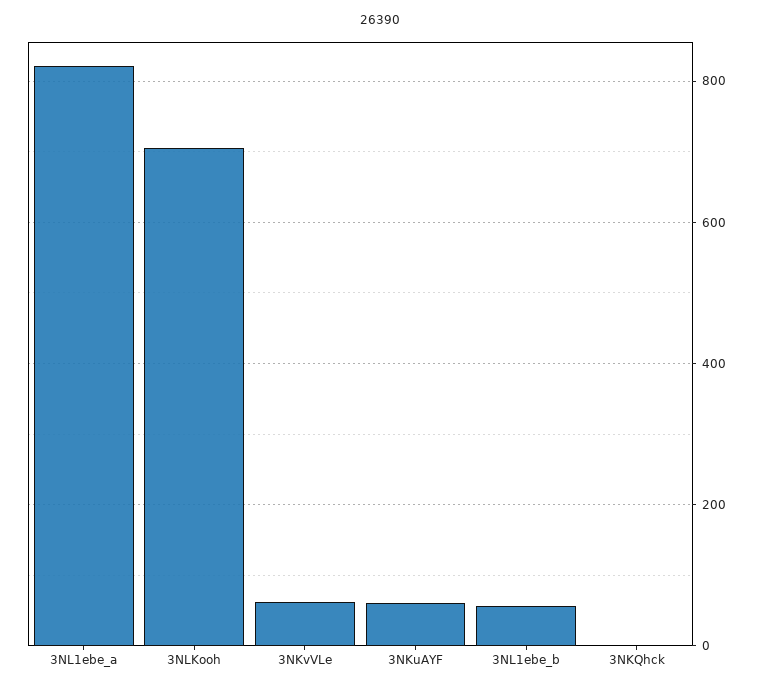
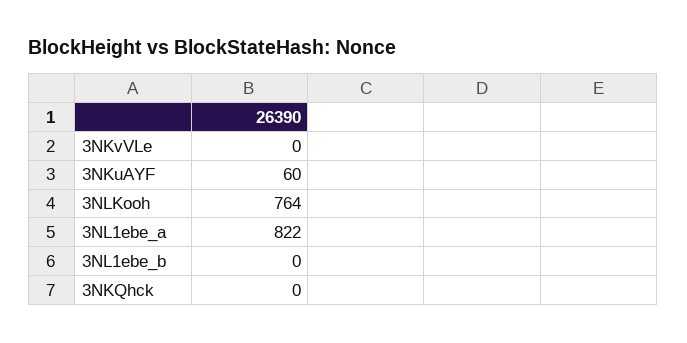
  {
    "3NL1ebe_a": 822,
-   "3NLKooh": 700,
+   "3NLKooh": 764,
-   "3NKvVLe": 60,
+   "3NKvVLe": 0,
    "3NKuAYF": 60,
-   "3NL1ebe_b": 60,
+   "3NL1ebe_b": 0,
    "3NKQhck": 0
  }

